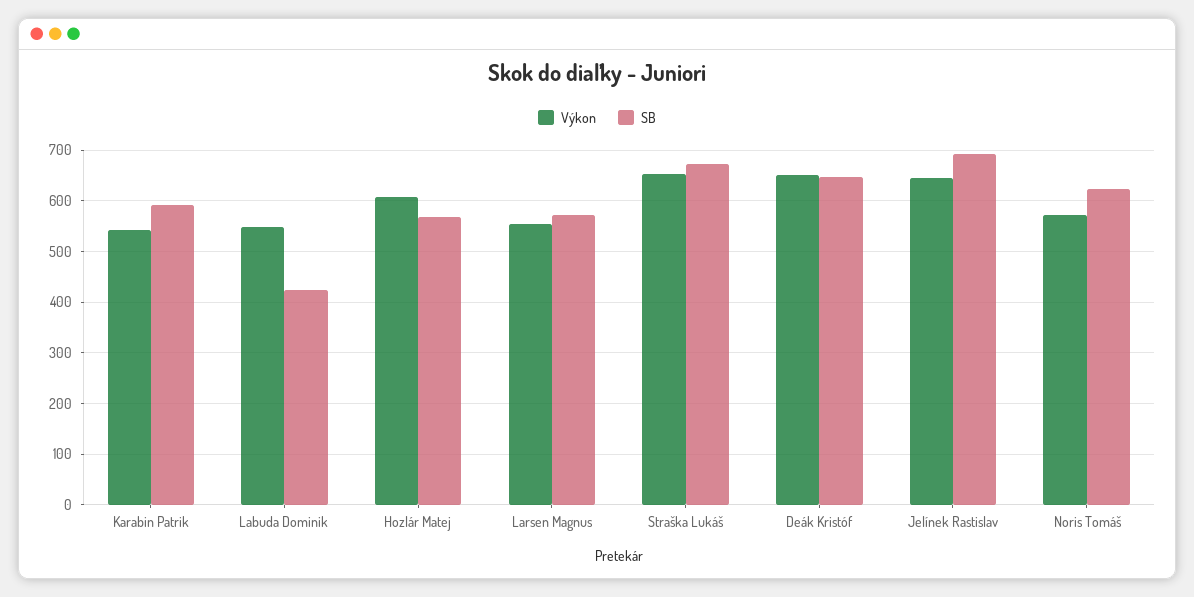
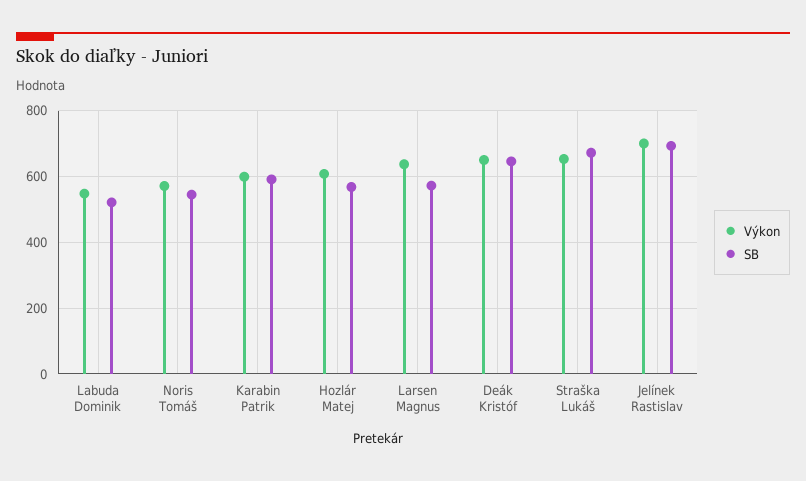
  {
    "Výkon": {
-     "Karabin Patrik": 540,
+     "Karabin Patrik": 600,
      "Labuda Dominik": 540,
      "Hozlár Matej": 600,
-     "Larsen Magnus": 560,
+     "Larsen Magnus": 640,
      "Straška Lukáš": 660,
      "Deák Kristóf": 660,
-     "Jelínek Rastislav": 640,
+     "Jelínek Rastislav": 700,
      "Noris Tomáš": 580
    },
    "SB": {
      "Karabin Patrik": 600,
-     "Labuda Dominik": 420,
+     "Labuda Dominik": 520,
      "Hozlár Matej": 560,
      "Larsen Magnus": 580,
      "Straška Lukáš": 680,
      "Deák Kristóf": 640,
      "Jelínek Rastislav": 700,
-     "Noris Tomáš": 620
+     "Noris Tomáš": 540
    }
  }

